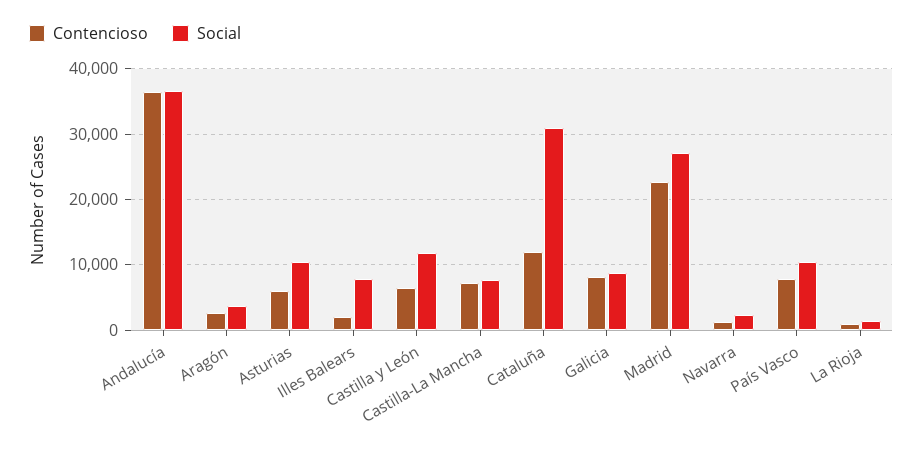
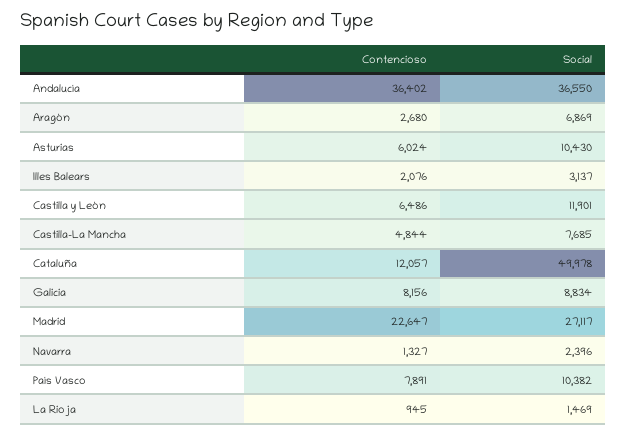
  {
    "Contencioso": {
      "Andalucía": 36402,
      "Aragón": 2680,
      "Asturias": 6024,
      "Illes Balears": 2076,
      "Castilla y León": 6486,
-     "Castilla-La Mancha": 7000,
+     "Castilla-La Mancha": 4844,
      "Cataluña": 12057,
      "Galicia": 8156,
      "Madrid": 22647,
      "Navarra": 1327,
      "País Vasco": 7891,
      "La Rioja": 945
    },
    "Social": {
      "Andalucía": 36550,
-     "Aragón": 4000,
+     "Aragón": 6869,
      "Asturias": 10430,
-     "Illes Balears": 8000,
+     "Illes Balears": 3137,
      "Castilla y León": 11901,
      "Castilla-La Mancha": 7685,
-     "Cataluña": 31000,
+     "Cataluña": 49978,
      "Galicia": 8834,
      "Madrid": 27117,
      "Navarra": 2396,
      "País Vasco": 10382,
      "La Rioja": 1469
    }
  }

